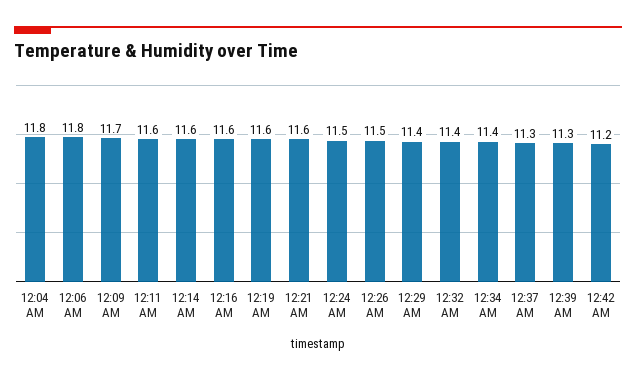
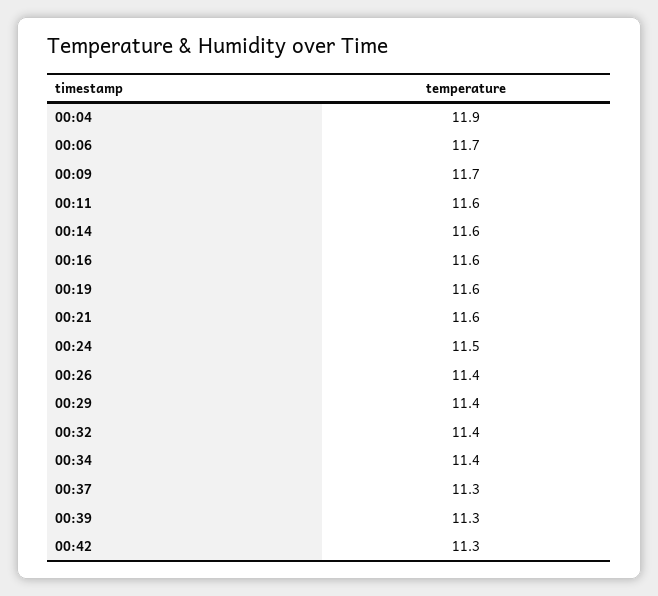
  {
-   "12:04 AM": 11.8,
+   "12:04 AM": 11.9,
-   "12:06 AM": 11.8,
+   "12:06 AM": 11.7,
    "12:09 AM": 11.7,
    "12:11 AM": 11.6,
    "12:14 AM": 11.6,
    "12:16 AM": 11.6,
    "12:19 AM": 11.6,
    "12:21 AM": 11.6,
    "12:24 AM": 11.5,
-   "12:26 AM": 11.5,
+   "12:26 AM": 11.4,
    "12:29 AM": 11.4,
    "12:32 AM": 11.4,
    "12:34 AM": 11.4,
    "12:37 AM": 11.3,
    "12:39 AM": 11.3,
-   "12:42 AM": 11.2
+   "12:42 AM": 11.3
  }

